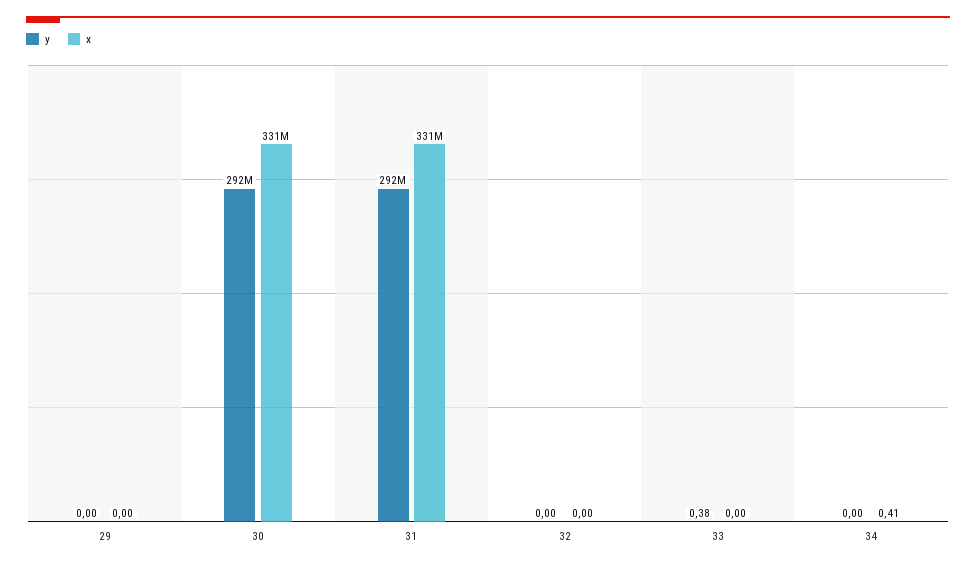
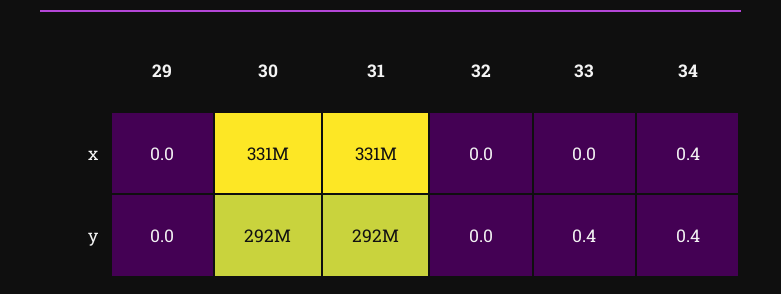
  {
    "y": {
      "29": 0,
      "30": 292000000,
      "31": 292000000,
      "32": 0,
      "33": 0.38,
-     "34": 0
+     "34": 0.4
    },
    "x": {
      "29": 0,
      "30": 331000000,
      "31": 331000000,
      "32": 0,
      "33": 0,
      "34": 0.41
    }
  }

